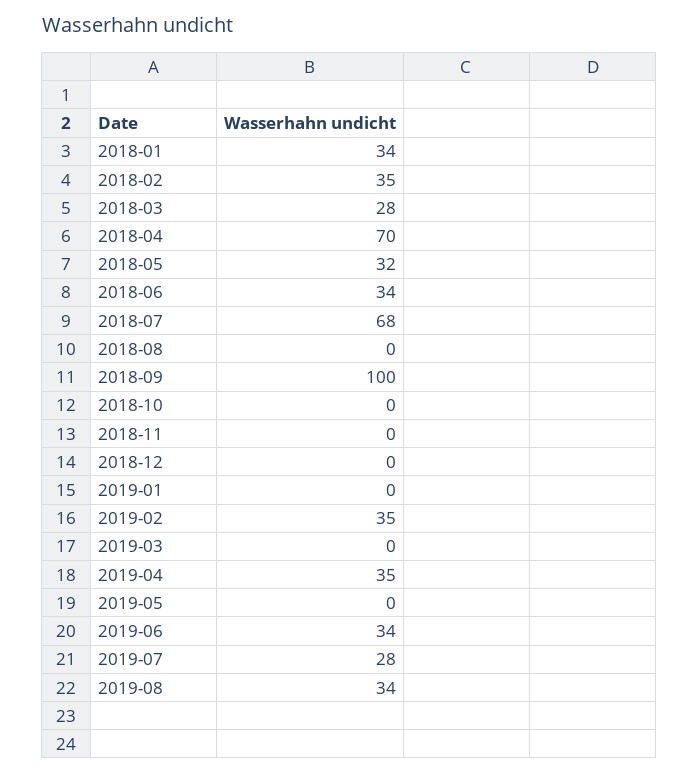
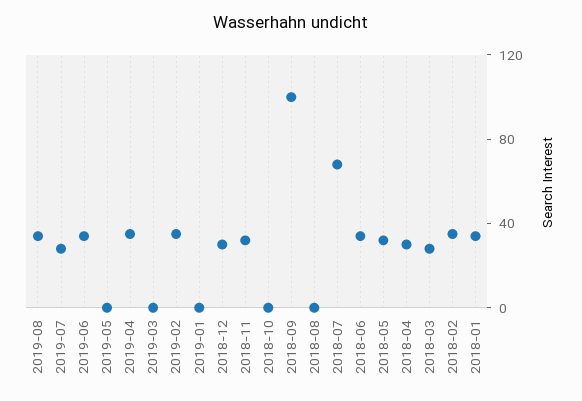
  {
    "2018-01": 34,
    "2018-02": 35,
    "2018-03": 28,
-   "2018-04": 70,
+   "2018-04": 30,
    "2018-05": 32,
    "2018-06": 34,
    "2018-07": 68,
    "2018-08": 0,
    "2018-09": 100,
    "2018-10": 0,
-   "2018-11": 0,
+   "2018-11": 30,
-   "2018-12": 0,
+   "2018-12": 30,
    "2019-01": 0,
    "2019-02": 35,
    "2019-03": 0,
    "2019-04": 35,
    "2019-05": 0,
    "2019-06": 34,
    "2019-07": 28,
    "2019-08": 34
  }

